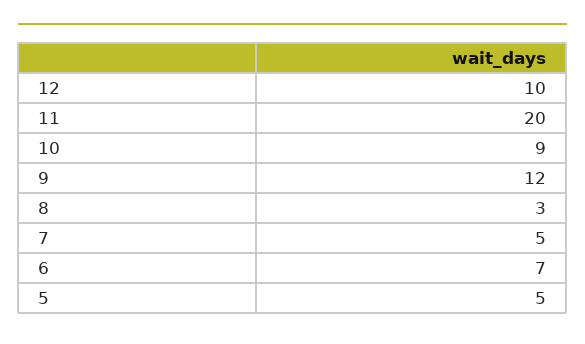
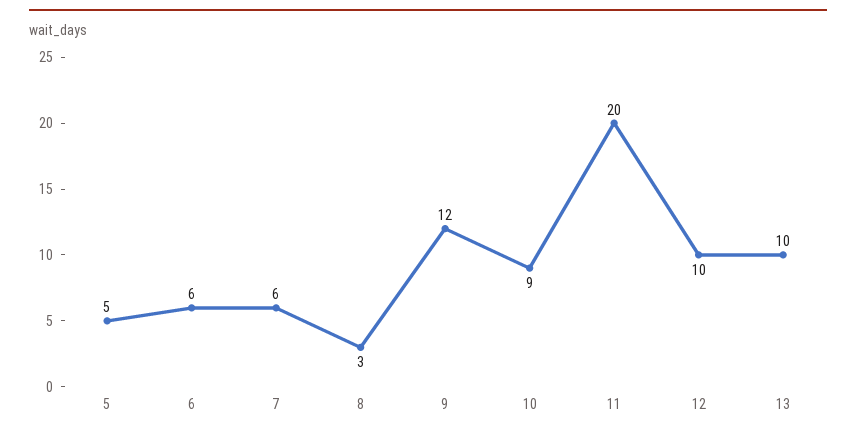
  {
    "12": 10,
    "11": 20,
    "10": 9,
    "9": 12,
    "8": 3,
-   "7": 5,
+   "7": 6,
-   "6": 7,
+   "6": 6,
-   "5": 5
+   "5": 5,
+   "13": 10
  }

